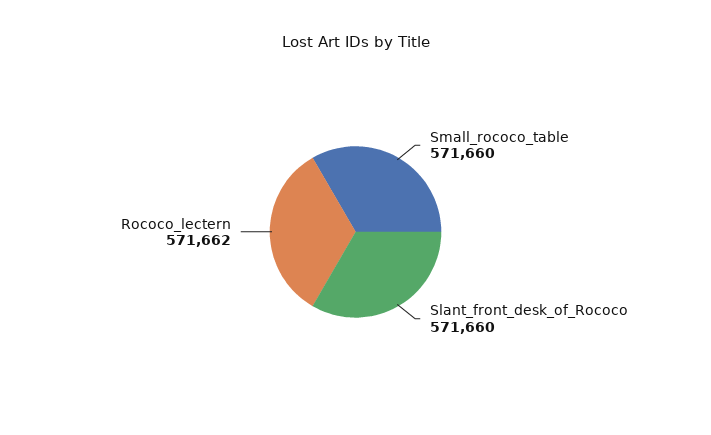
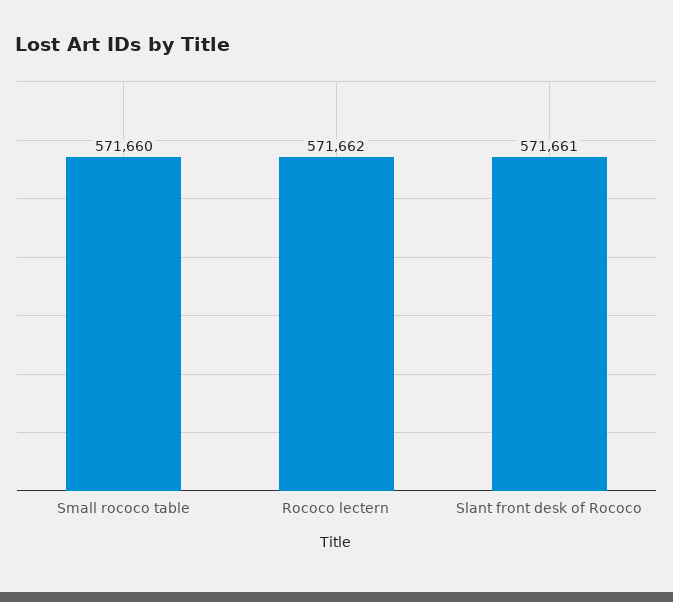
  {
    "Small_rococo_table": 571660,
-   "Slant_front_desk_of_Rococo": 571660,
+   "Slant_front_desk_of_Rococo": 571661,
    "Rococo_lectern": 571662
  }

